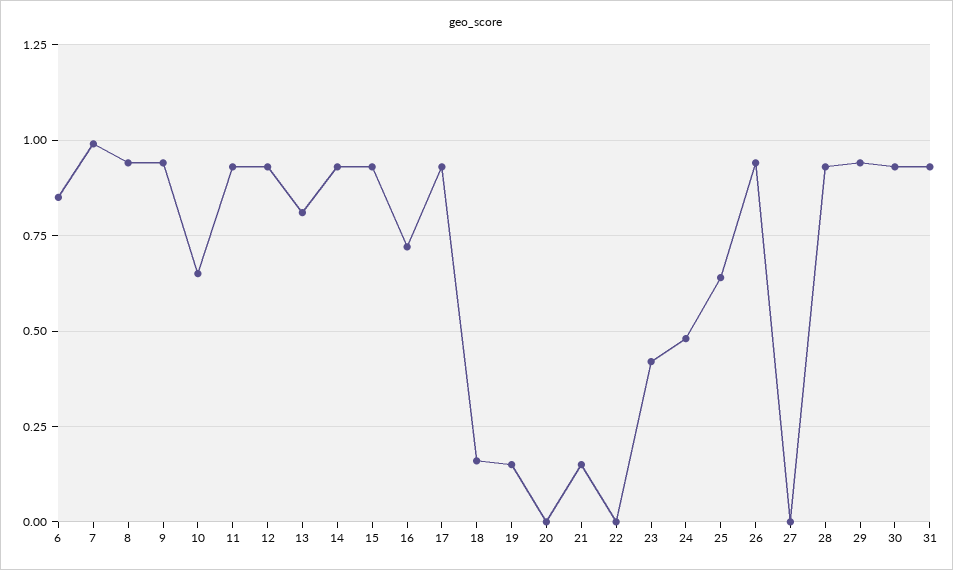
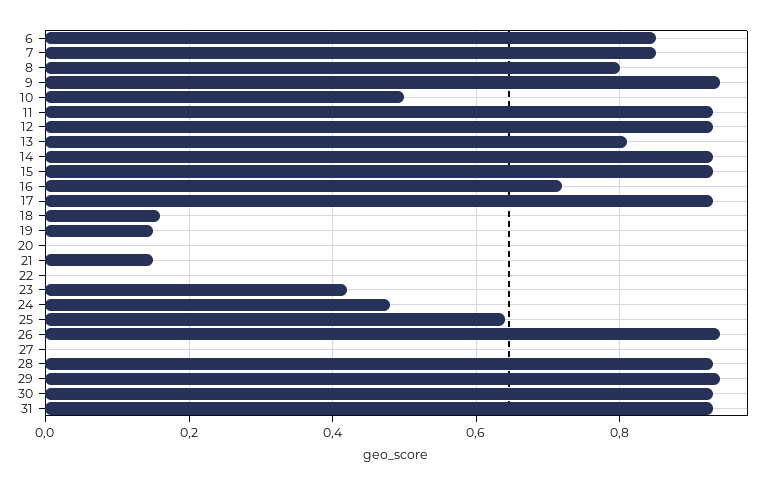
  {
    "6": 0.85,
-   "7": 1,
+   "7": 0.85,
-   "8": 0.95,
+   "8": 0.8,
    "9": 0.95,
-   "10": 0.65,
+   "10": 0.5,
    "11": 0.95,
    "12": 0.95,
    "13": 0.8,
    "14": 0.95,
    "15": 0.95,
    "16": 0.7,
    "17": 0.95,
    "18": 0.15,
    "19": 0.15,
    "20": 0,
    "21": 0.15,
    "22": 0,
    "23": 0.4,
    "24": 0.5,
    "25": 0.65,
    "26": 0.95,
    "27": 0,
    "28": 0.95,
    "29": 0.95,
    "30": 0.95,
    "31": 0.95
  }

